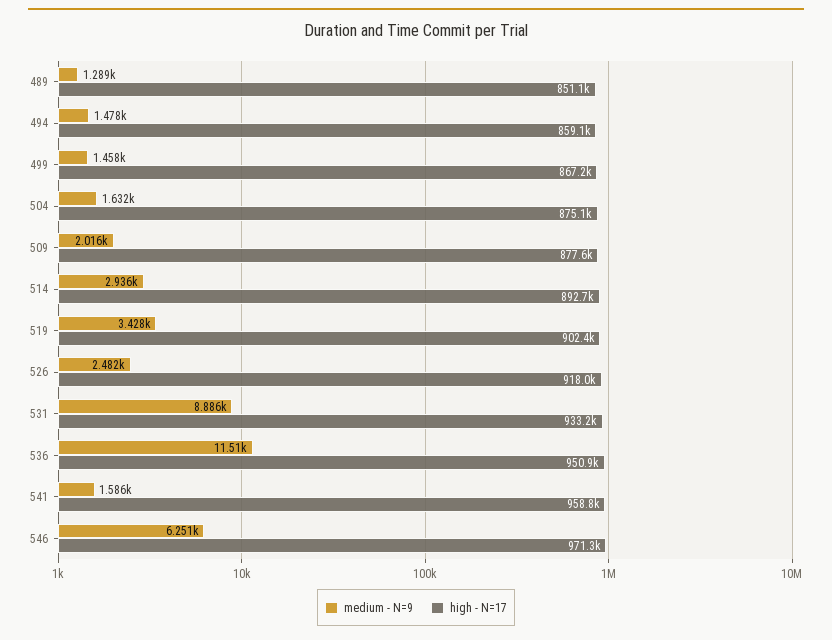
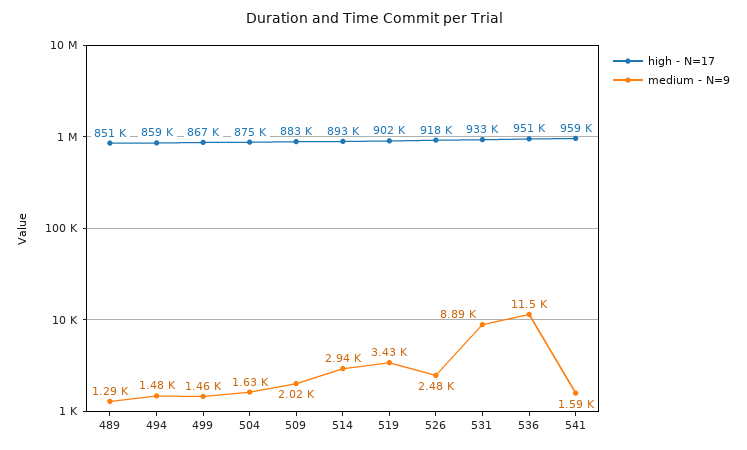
  {
    "medium - N=9": {
      "489": 1289,
      "494": 1478,
      "499": 1458,
      "504": 1632,
      "509": 2016,
      "514": 2936,
      "519": 3428,
      "526": 2482,
      "531": 8886,
      "536": 11510,
-     "541": 1586,
+     "541": 1586
-     "546": 6251
    },
    "high - N=17": {
      "489": 851100,
      "494": 859100,
      "499": 867200,
      "504": 875100,
-     "509": 877600,
+     "509": 883000,
      "514": 892700,
      "519": 902400,
      "526": 918000,
      "531": 933200,
      "536": 950900,
-     "541": 958800,
+     "541": 958800
-     "546": 971300
    }
  }

